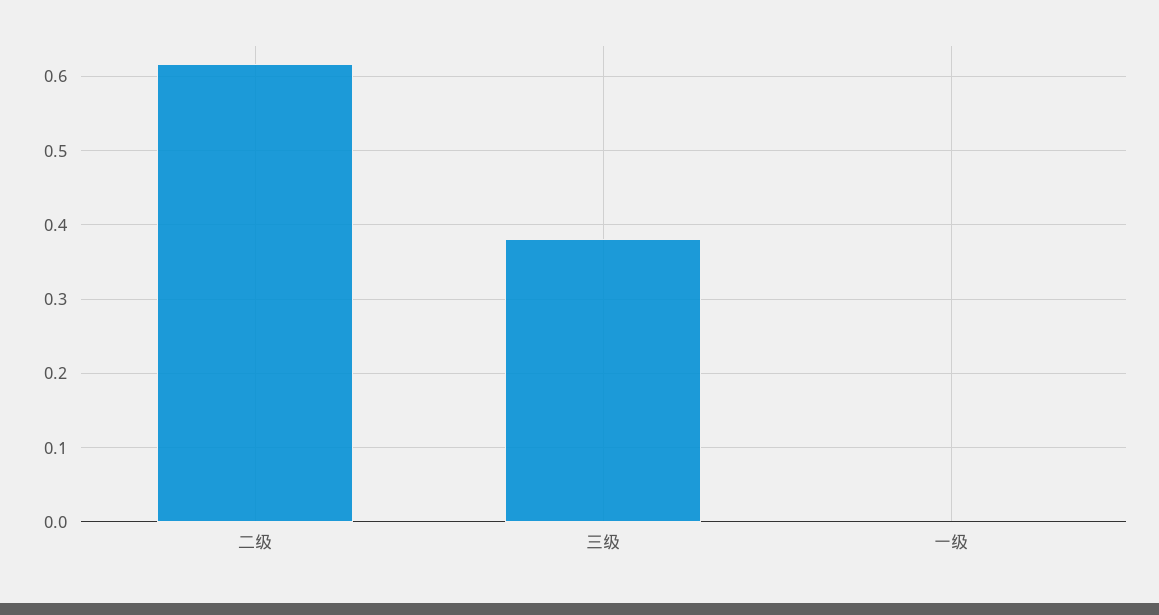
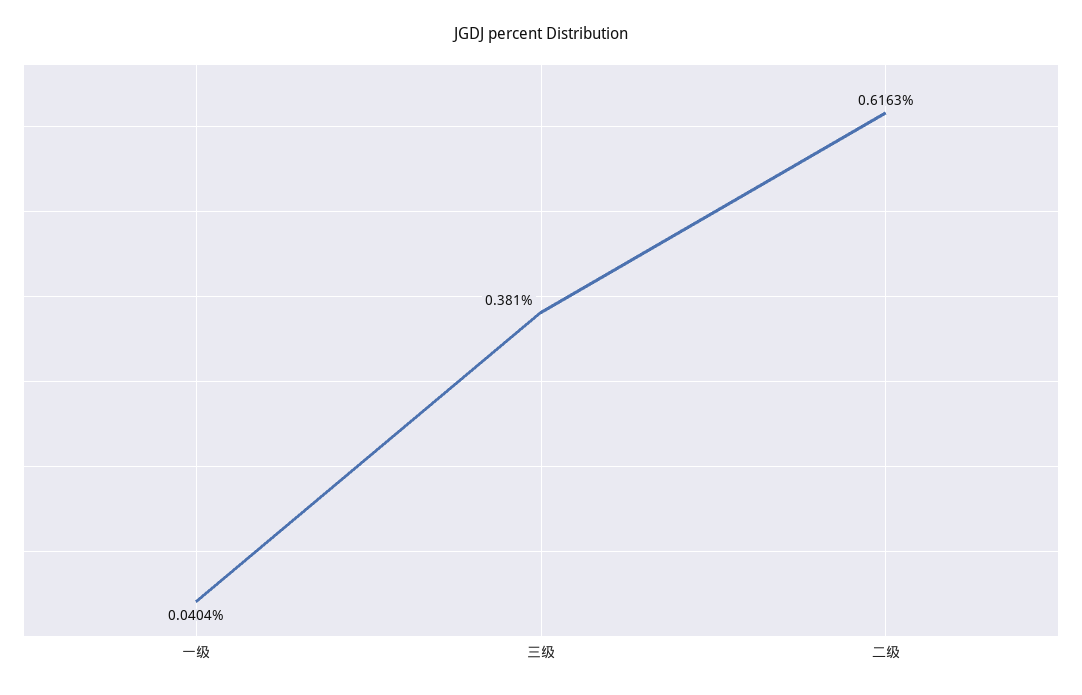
  {
    "二级": 0.6163,
    "三级": 0.381,
-   "一级": 0
+   "一级": 0.0404
  }

